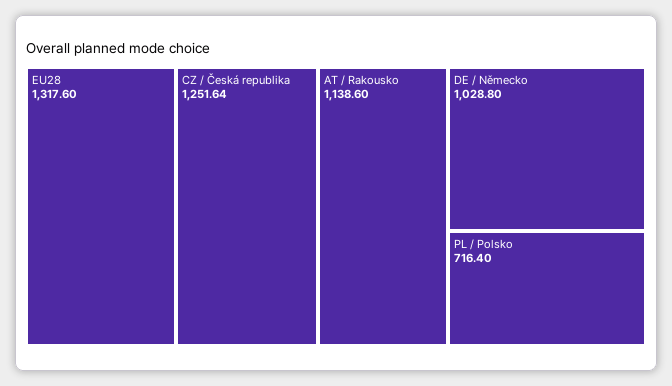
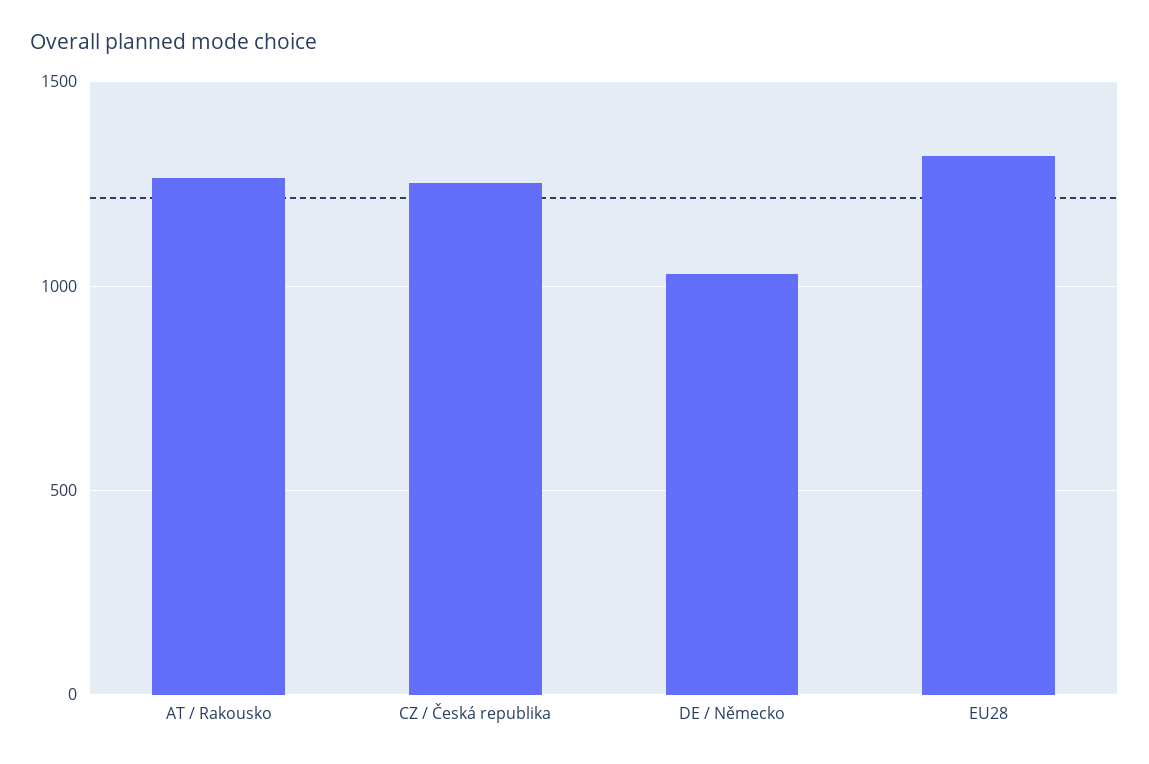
  {
    "EU28": 1317.6,
    "CZ / Česká republika": 1251.64,
-   "AT / Rakousko": 1138.6,
+   "AT / Rakousko": 1250,
-   "DE / Německo": 1028.8,
+   "DE / Německo": 1028.8
-   "PL / Polsko": 716.4
  }

